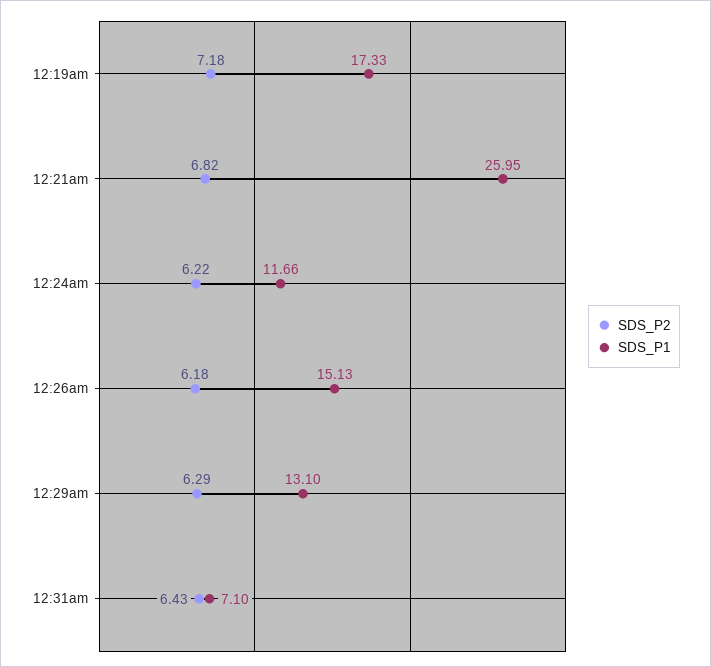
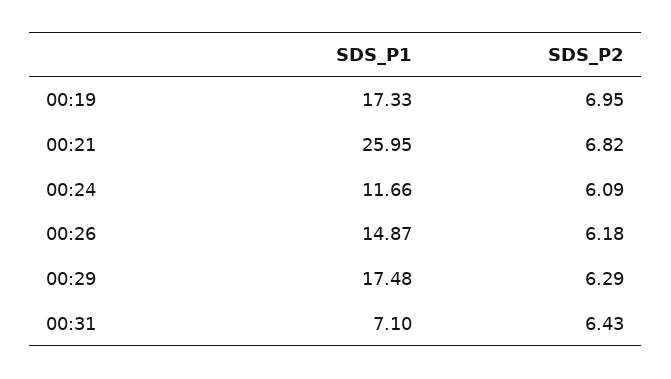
  {
    "SDS_P2": {
-     "12:19am": 7.18,
+     "12:19am": 6.95,
      "12:21am": 6.82,
-     "12:24am": 6.22,
+     "12:24am": 6.09,
      "12:26am": 6.18,
      "12:29am": 6.29,
      "12:31am": 6.43
    },
    "SDS_P1": {
      "12:19am": 17.33,
      "12:21am": 25.95,
      "12:24am": 11.66,
-     "12:26am": 15.13,
+     "12:26am": 14.87,
-     "12:29am": 13.1,
+     "12:29am": 17.48,
      "12:31am": 7.1
    }
  }

